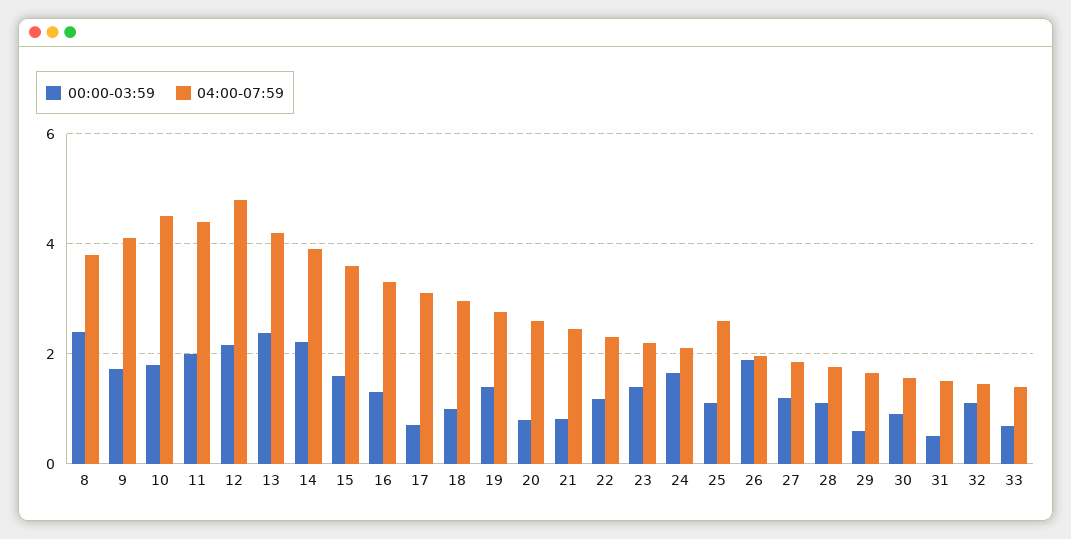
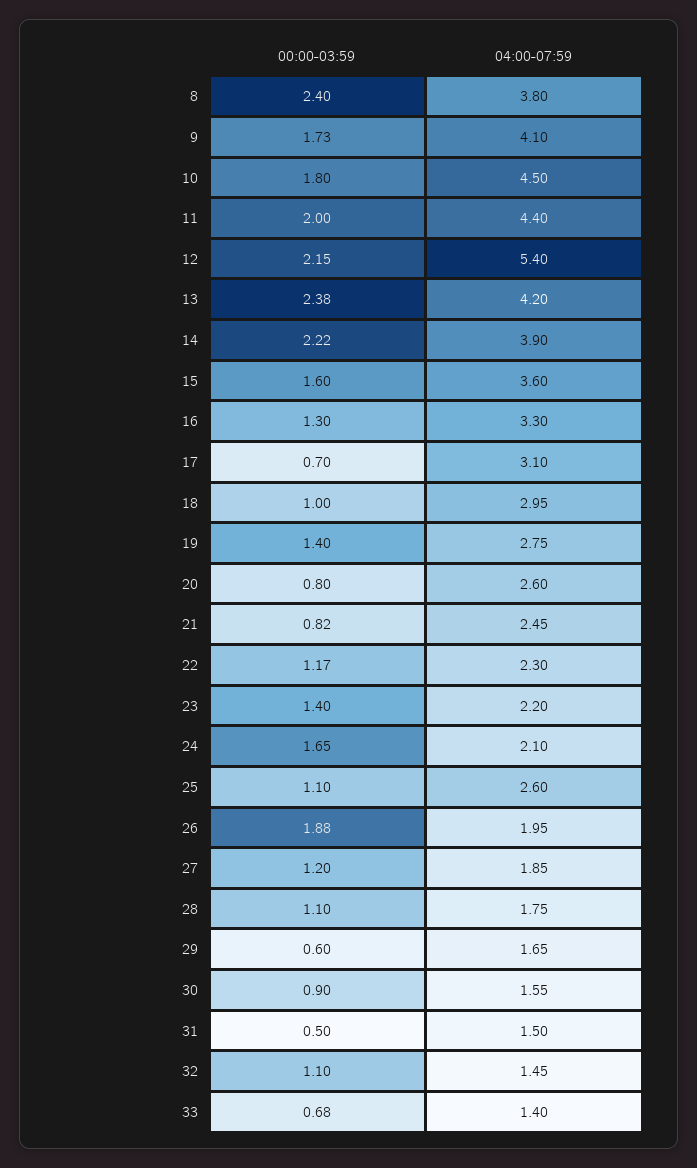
  {
    "00:00-03:59": {
      "8": 2.4,
      "9": 1.73,
      "10": 1.8,
      "11": 2,
      "12": 2.15,
      "13": 2.38,
      "14": 2.22,
      "15": 1.6,
      "16": 1.3,
      "17": 0.7,
      "18": 1,
      "19": 1.4,
      "20": 0.8,
      "21": 0.82,
      "22": 1.17,
      "23": 1.4,
      "24": 1.65,
      "25": 1.1,
      "26": 1.88,
      "27": 1.2,
      "28": 1.1,
      "29": 0.6,
      "30": 0.9,
      "31": 0.5,
      "32": 1.1,
      "33": 0.68
    },
    "04:00-07:59": {
      "8": 3.8,
      "9": 4.1,
      "10": 4.5,
      "11": 4.4,
-     "12": 4.8,
+     "12": 5.4,
      "13": 4.2,
      "14": 3.9,
      "15": 3.6,
      "16": 3.3,
      "17": 3.1,
      "18": 2.95,
      "19": 2.75,
      "20": 2.6,
      "21": 2.45,
      "22": 2.3,
      "23": 2.2,
      "24": 2.1,
      "25": 2.6,
      "26": 1.95,
      "27": 1.85,
      "28": 1.75,
      "29": 1.65,
      "30": 1.55,
      "31": 1.5,
      "32": 1.45,
      "33": 1.4
    }
  }

